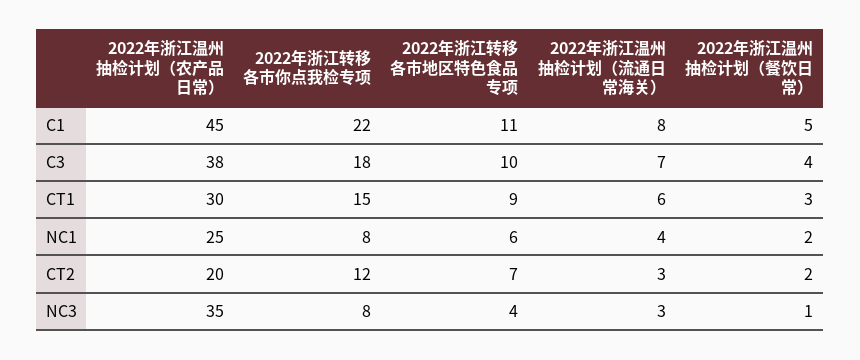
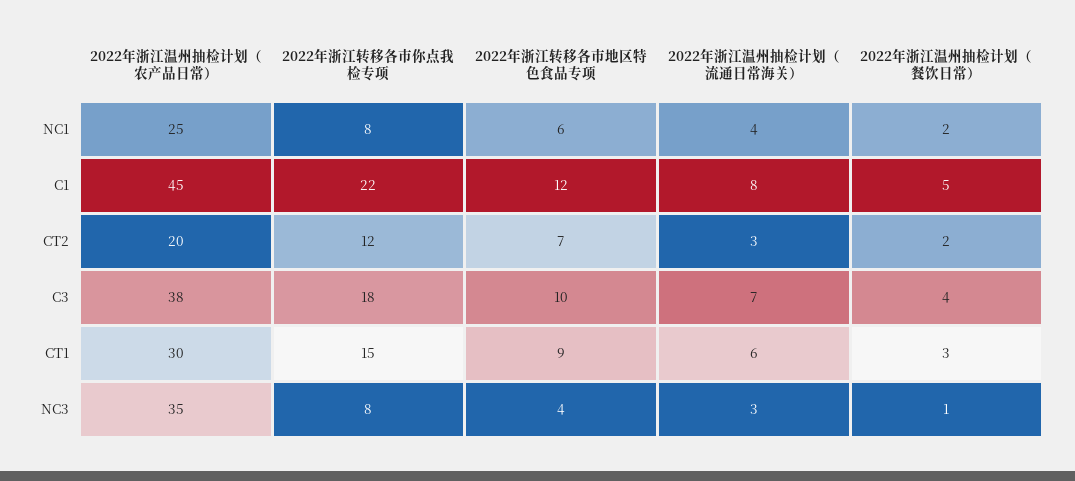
  {
    "2022年浙江温州抽检计划（农产品日常）": {
      "C1": 45,
      "C3": 38,
      "CT1": 30,
      "NC1": 25,
      "CT2": 20,
      "NC3": 35
    },
    "2022年浙江转移各市你点我检专项": {
      "C1": 22,
      "C3": 18,
      "CT1": 15,
      "NC1": 8,
      "CT2": 12,
      "NC3": 8
    },
    "2022年浙江转移各市地区特色食品专项": {
-     "C1": 11,
+     "C1": 12,
      "C3": 10,
      "CT1": 9,
      "NC1": 6,
      "CT2": 7,
      "NC3": 4
    },
    "2022年浙江温州抽检计划（流通日常海关）": {
      "C1": 8,
      "C3": 7,
      "CT1": 6,
      "NC1": 4,
      "CT2": 3,
      "NC3": 3
    },
    "2022年浙江温州抽检计划（餐饮日常）": {
      "C1": 5,
      "C3": 4,
      "CT1": 3,
      "NC1": 2,
      "CT2": 2,
      "NC3": 1
    }
  }

